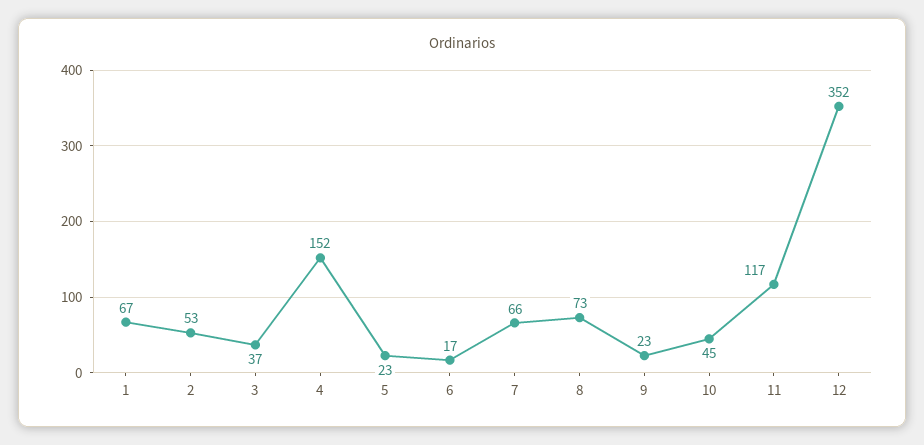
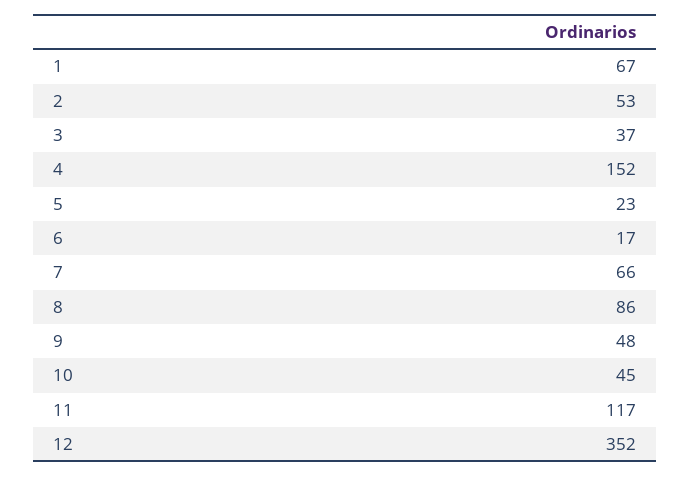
  {
    "1": 67,
    "2": 53,
    "3": 37,
    "4": 152,
    "5": 23,
    "6": 17,
    "7": 66,
-   "8": 73,
+   "8": 86,
-   "9": 23,
+   "9": 48,
    "10": 45,
    "11": 117,
    "12": 352
  }

